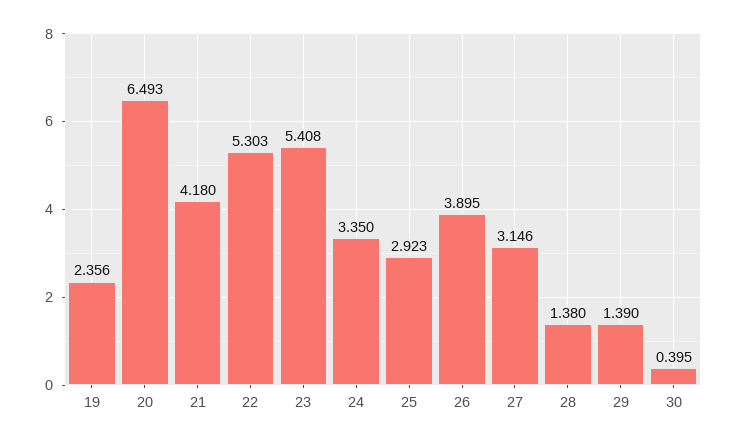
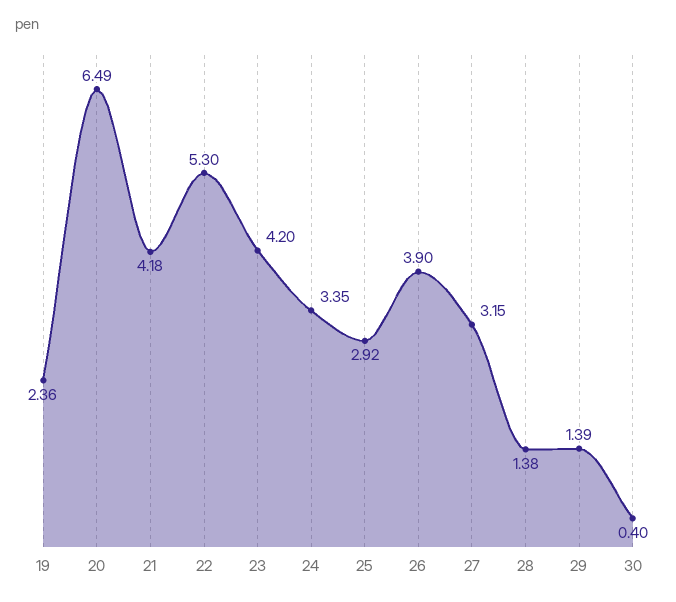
  {
    "19": 2.356,
    "20": 6.493,
    "21": 4.18,
    "22": 5.303,
-   "23": 5.408,
+   "23": 4.2,
    "24": 3.35,
    "25": 2.923,
    "26": 3.895,
    "27": 3.146,
    "28": 1.38,
    "29": 1.39,
    "30": 0.395
  }

